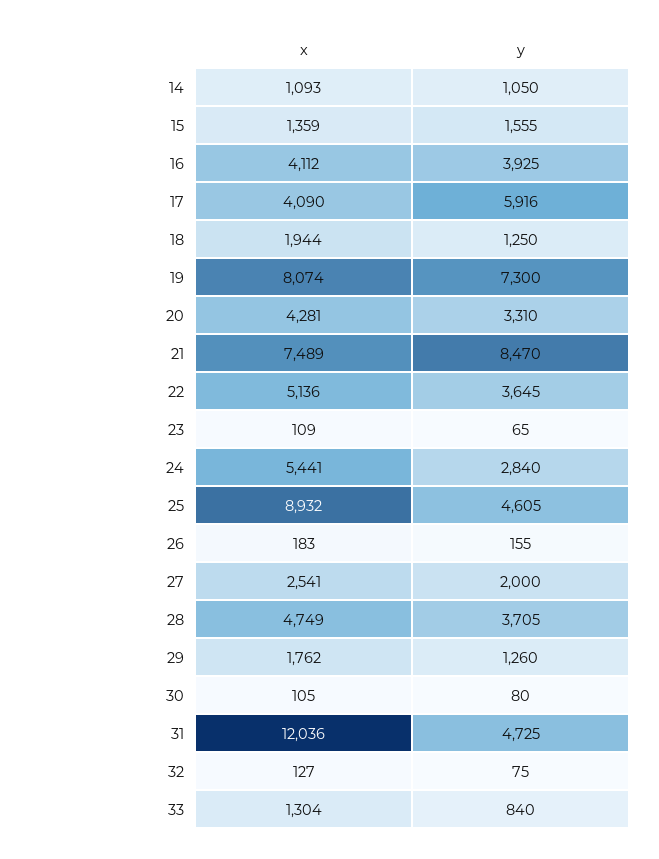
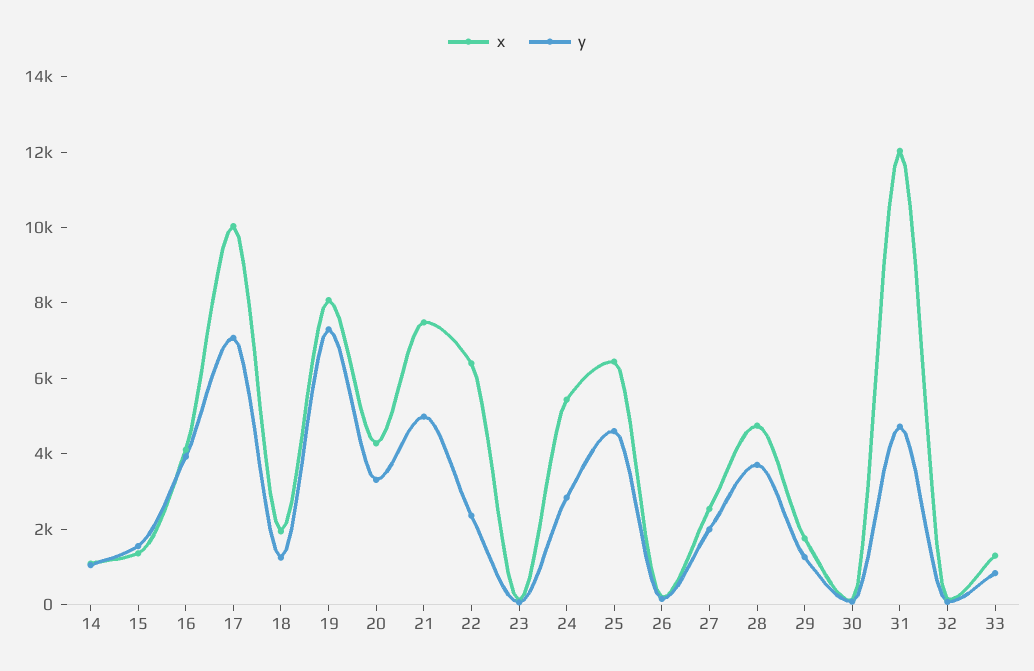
  {
    "x": {
      "14": 1093,
      "15": 1359,
      "16": 4112,
-     "17": 4090,
+     "17": 10000,
      "18": 1944,
      "19": 8074,
      "20": 4281,
      "21": 7489,
-     "22": 5136,
+     "22": 6500,
      "23": 109,
      "24": 5441,
-     "25": 8932,
+     "25": 6500,
      "26": 183,
      "27": 2541,
      "28": 4749,
      "29": 1762,
      "30": 105,
      "31": 12036,
      "32": 127,
      "33": 1304
    },
    "y": {
      "14": 1050,
      "15": 1555,
      "16": 3925,
-     "17": 5916,
+     "17": 7000,
      "18": 1250,
      "19": 7300,
      "20": 3310,
-     "21": 8470,
+     "21": 5000,
-     "22": 3645,
+     "22": 2500,
      "23": 65,
      "24": 2840,
      "25": 4605,
      "26": 155,
      "27": 2000,
      "28": 3705,
      "29": 1260,
      "30": 80,
      "31": 4725,
      "32": 75,
      "33": 840
    }
  }

